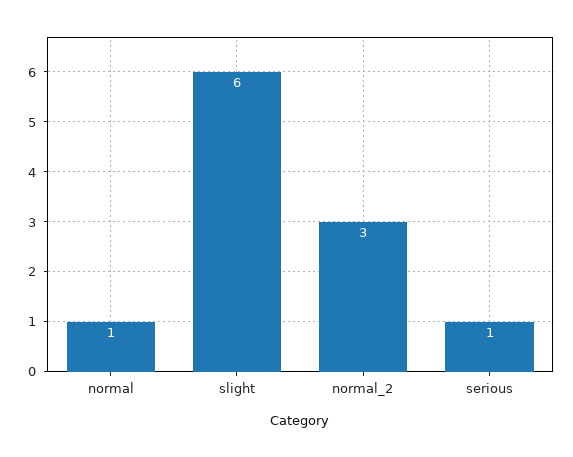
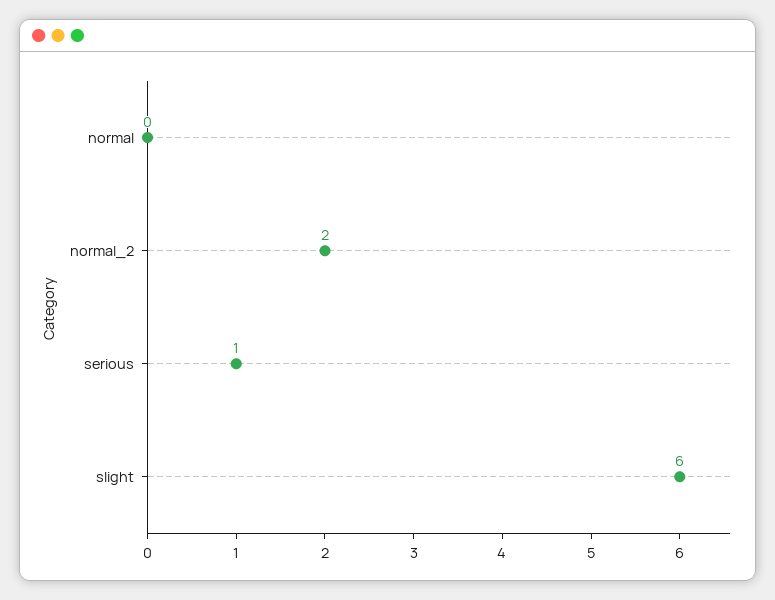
  {
-   "normal": 1,
+   "normal": 0,
    "slight": 6,
-   "normal_2": 3,
+   "normal_2": 2,
    "serious": 1
  }

